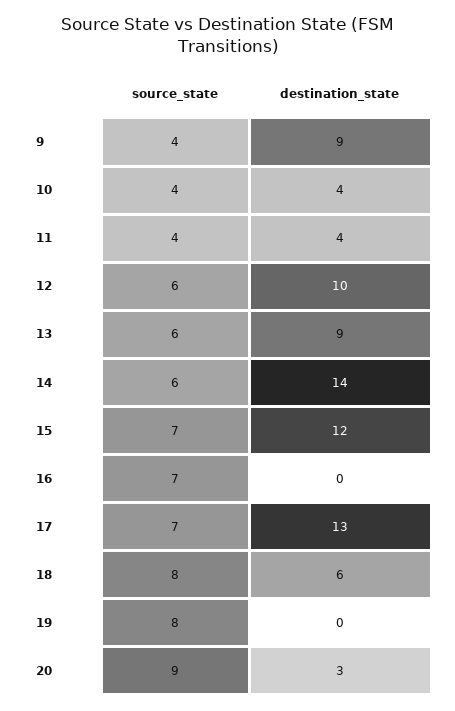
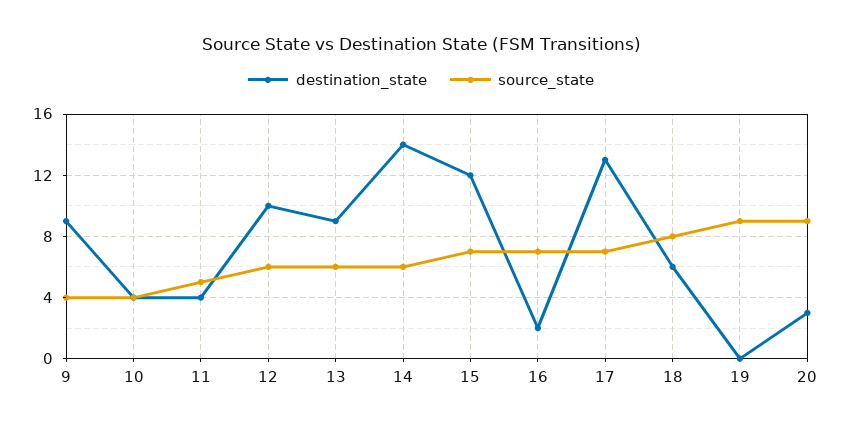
  {
    "source_state": {
      "9": 4,
      "10": 4,
-     "11": 4,
+     "11": 5,
      "12": 6,
      "13": 6,
      "14": 6,
      "15": 7,
      "16": 7,
      "17": 7,
      "18": 8,
-     "19": 8,
+     "19": 9,
      "20": 9
    },
    "destination_state": {
      "9": 9,
      "10": 4,
      "11": 4,
      "12": 10,
      "13": 9,
      "14": 14,
      "15": 12,
-     "16": 0,
+     "16": 2,
      "17": 13,
      "18": 6,
      "19": 0,
      "20": 3
    }
  }

